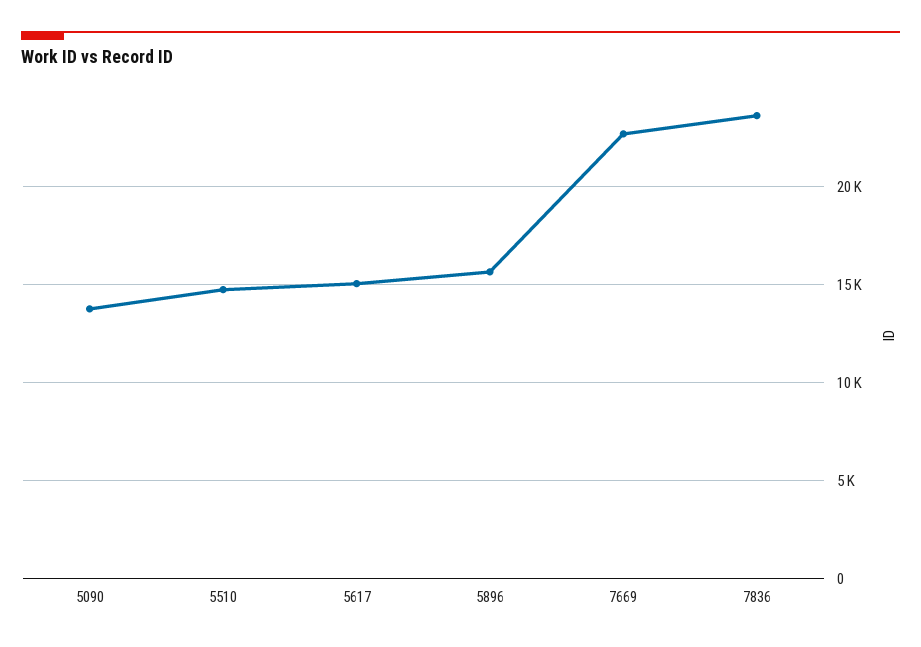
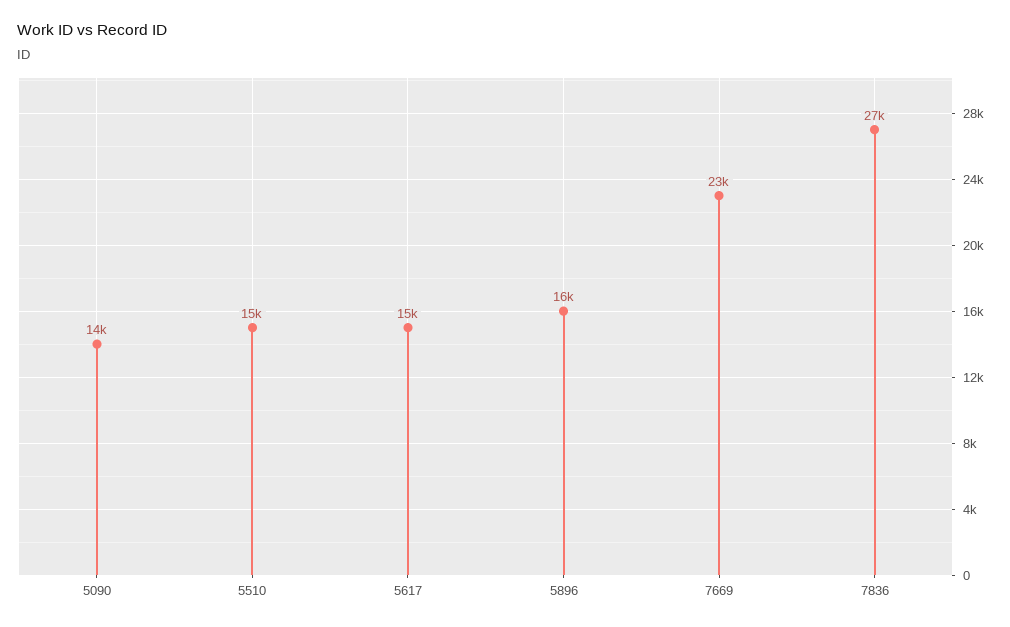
  {
    "5090": 14000,
    "5510": 15000,
    "5617": 15000,
    "5896": 16000,
    "7669": 23000,
-   "7836": 23500
+   "7836": 27000
  }

